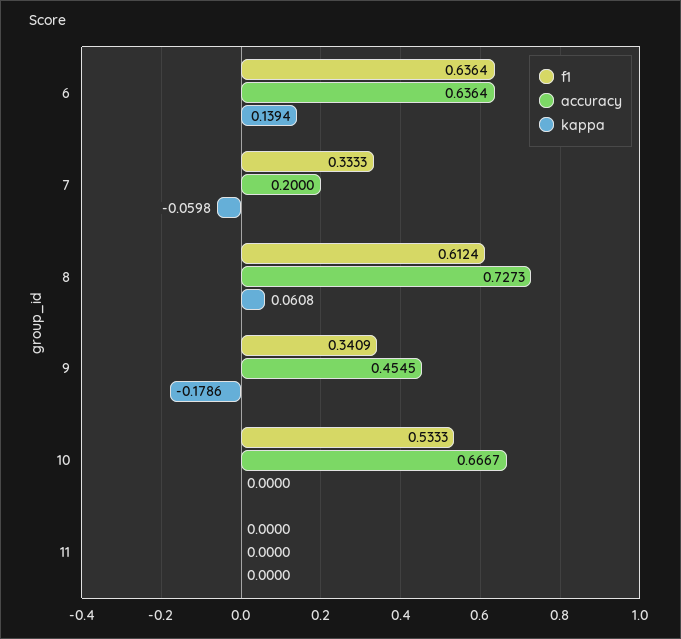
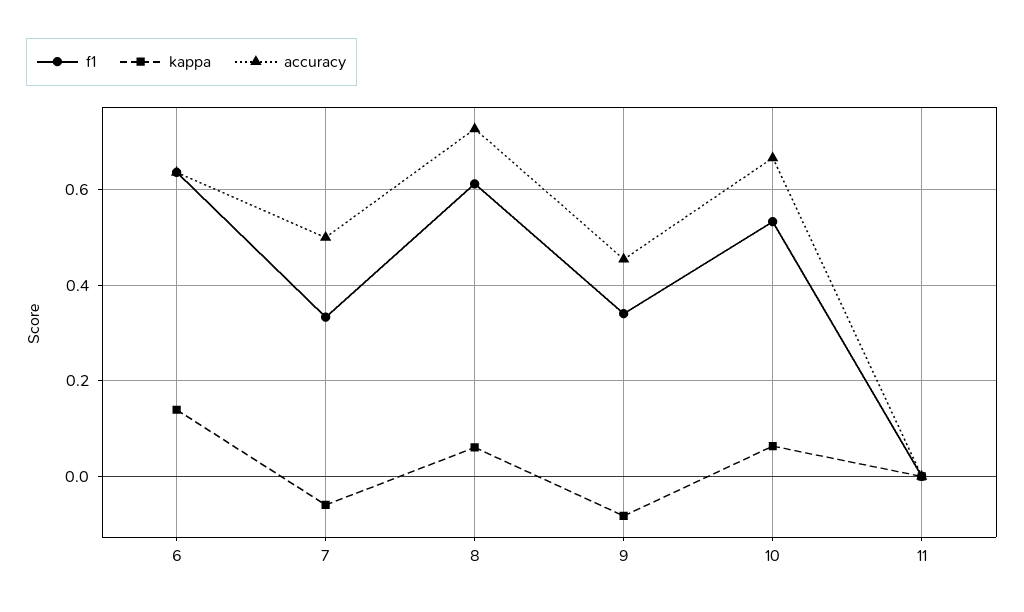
  {
    "f1": {
      "6": 0.6364,
      "7": 0.3333,
      "8": 0.6124,
      "9": 0.3409,
      "10": 0.5333,
      "11": 0
    },
    "accuracy": {
      "6": 0.6364,
-     "7": 0.2,
+     "7": 0.5,
      "8": 0.7273,
      "9": 0.4545,
      "10": 0.6667,
      "11": 0
    },
    "kappa": {
      "6": 0.1394,
      "7": -0.0598,
      "8": 0.0608,
-     "9": -0.1786,
+     "9": -0.08,
-     "10": 0,
+     "10": 0.06,
      "11": 0
    }
  }

